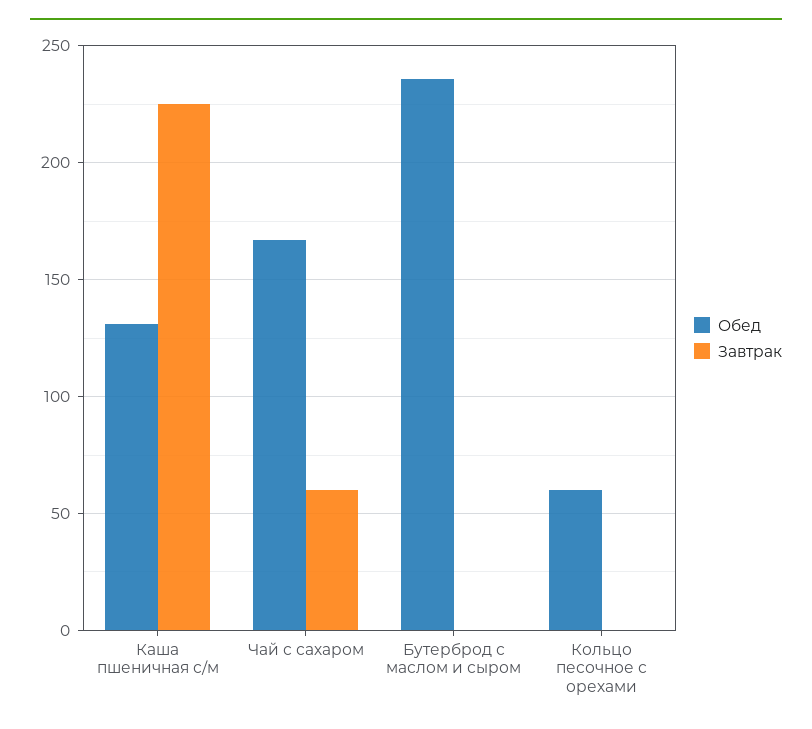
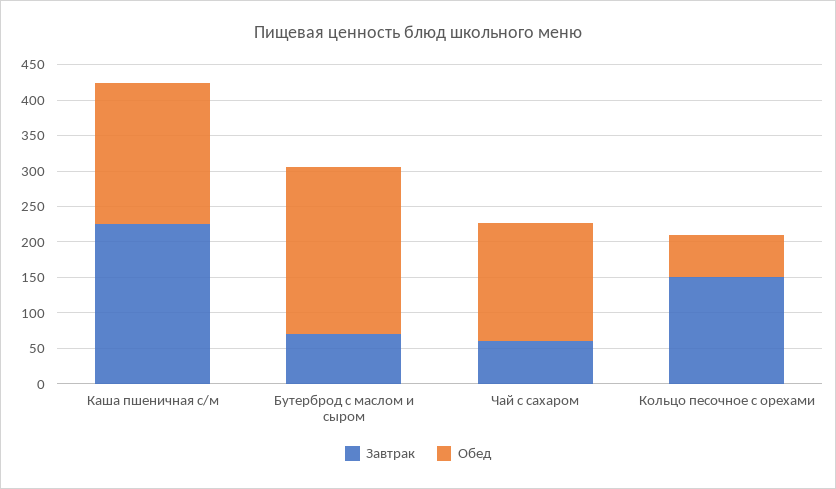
  {
    "Обед": {
-     "Каша пшеничная с/м": 130,
+     "Каша пшеничная с/м": 200,
      "Чай с сахаром": 165,
      "Бутерброд с маслом и сыром": 235,
      "Кольцо песочное с орехами": 60
    },
    "Завтрак": {
      "Каша пшеничная с/м": 225,
      "Чай с сахаром": 60,
-     "Бутерброд с маслом и сыром": 0,
+     "Бутерброд с маслом и сыром": 75,
-     "Кольцо песочное с орехами": 0
+     "Кольцо песочное с орехами": 150
    }
  }

